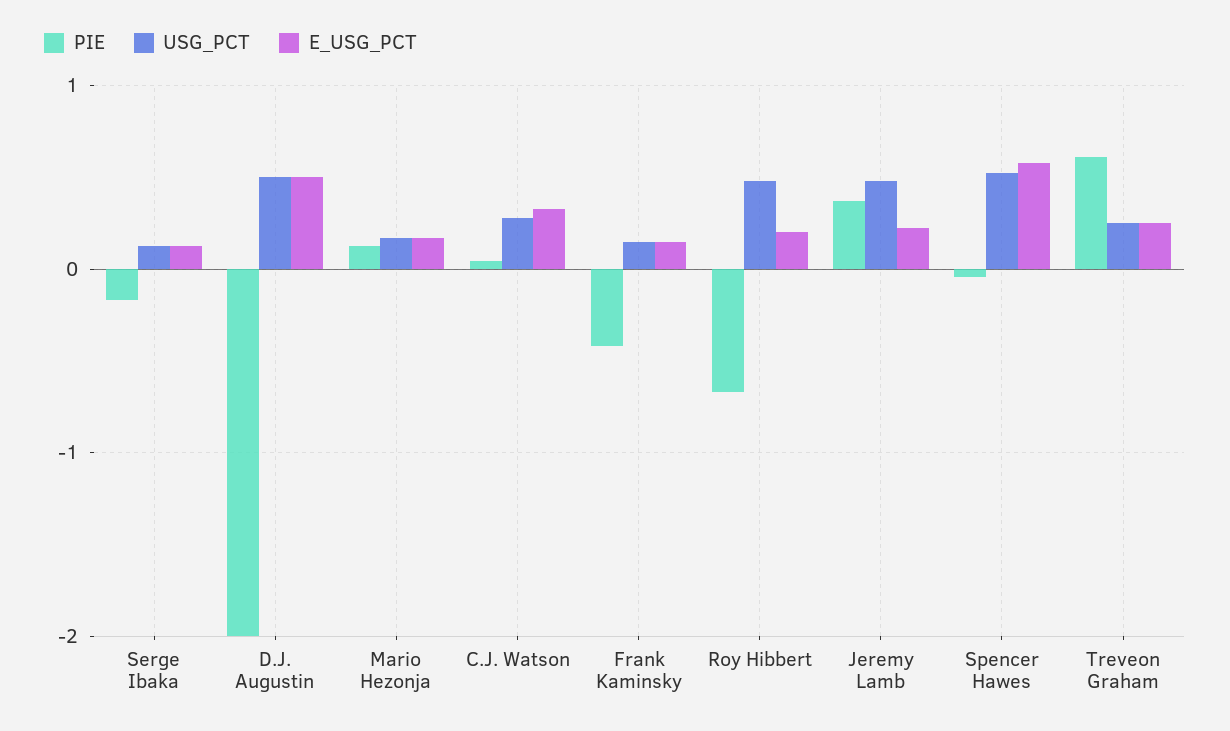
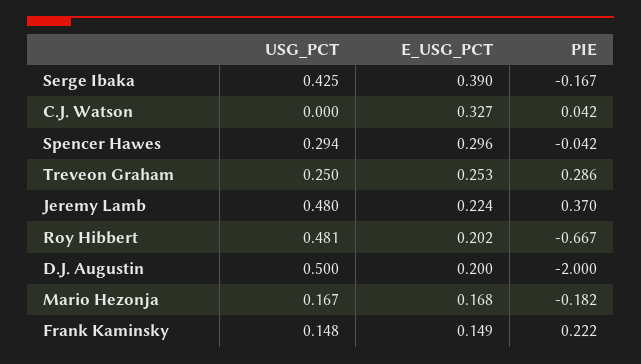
  {
    "PIE": {
      "Serge Ibaka": -0.167,
      "D.J. Augustin": -2,
-     "Mario Hezonja": 0.1,
+     "Mario Hezonja": -0.182,
      "C.J. Watson": 0.042,
-     "Frank Kaminsky": -0.4,
+     "Frank Kaminsky": 0.222,
      "Roy Hibbert": -0.667,
      "Jeremy Lamb": 0.37,
      "Spencer Hawes": -0.042,
-     "Treveon Graham": 0.6
+     "Treveon Graham": 0.286
    },
    "USG_PCT": {
-     "Serge Ibaka": 0.1,
+     "Serge Ibaka": 0.425,
      "D.J. Augustin": 0.5,
      "Mario Hezonja": 0.167,
-     "C.J. Watson": 0.3,
+     "C.J. Watson": 0,
      "Frank Kaminsky": 0.148,
      "Roy Hibbert": 0.481,
      "Jeremy Lamb": 0.48,
-     "Spencer Hawes": 0.5,
+     "Spencer Hawes": 0.294,
      "Treveon Graham": 0.25
    },
    "E_USG_PCT": {
-     "Serge Ibaka": 0.1,
+     "Serge Ibaka": 0.39,
-     "D.J. Augustin": 0.5,
+     "D.J. Augustin": 0.2,
      "Mario Hezonja": 0.168,
      "C.J. Watson": 0.327,
      "Frank Kaminsky": 0.149,
      "Roy Hibbert": 0.202,
      "Jeremy Lamb": 0.224,
-     "Spencer Hawes": 0.6,
+     "Spencer Hawes": 0.296,
      "Treveon Graham": 0.253
    }
  }

